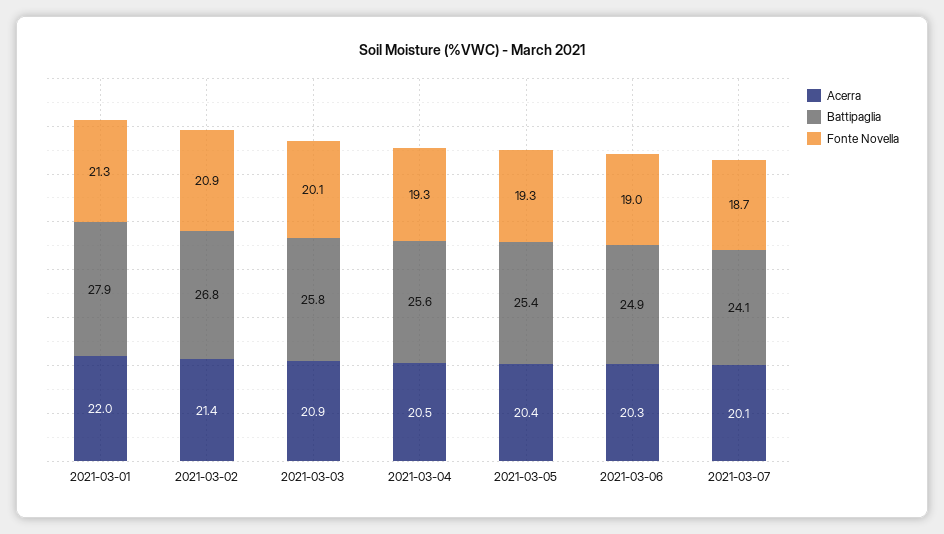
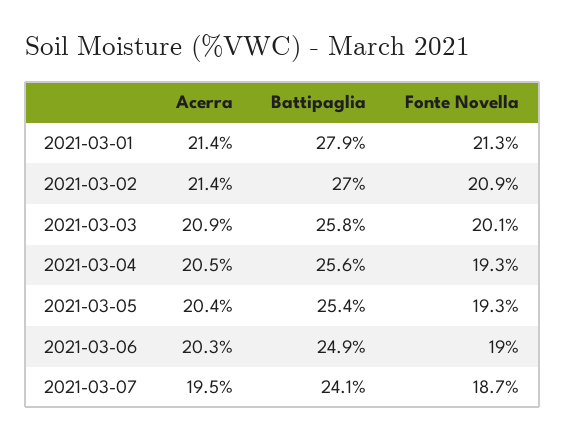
  {
    "Acerra": {
-     "2021-03-01": 22,
+     "2021-03-01": 21.4,
      "2021-03-02": 21.4,
      "2021-03-03": 20.9,
      "2021-03-04": 20.5,
      "2021-03-05": 20.4,
      "2021-03-06": 20.3,
-     "2021-03-07": 20.1
+     "2021-03-07": 19.5
    },
    "Battipaglia": {
      "2021-03-01": 27.9,
-     "2021-03-02": 26.8,
+     "2021-03-02": 27,
      "2021-03-03": 25.8,
      "2021-03-04": 25.6,
      "2021-03-05": 25.4,
      "2021-03-06": 24.9,
      "2021-03-07": 24.1
    },
    "Fonte Novella": {
      "2021-03-01": 21.3,
      "2021-03-02": 20.9,
      "2021-03-03": 20.1,
      "2021-03-04": 19.3,
      "2021-03-05": 19.3,
      "2021-03-06": 19,
      "2021-03-07": 18.7
    }
  }

